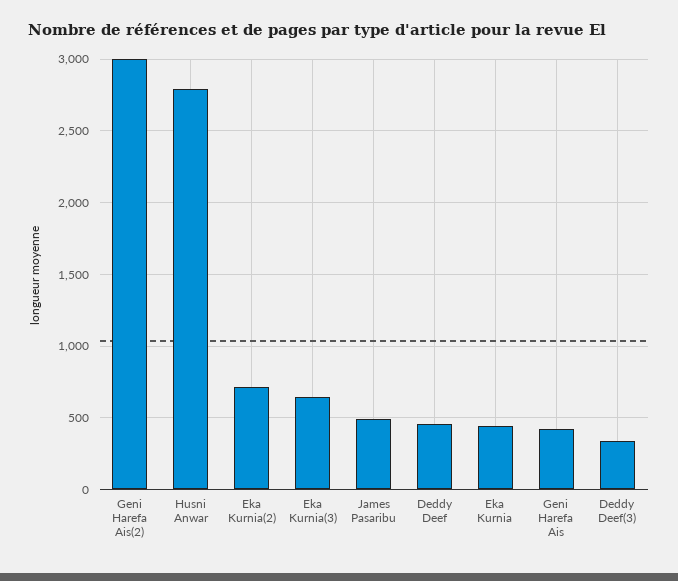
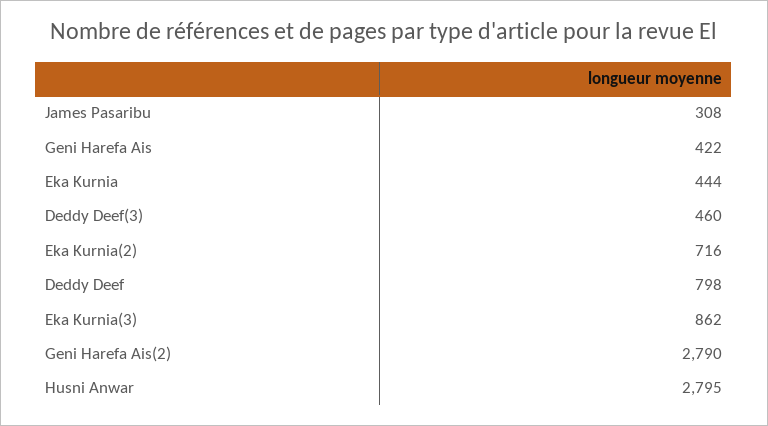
  {
-   "Geni Harefa Ais(2)": 3000,
+   "Geni Harefa Ais(2)": 2790,
    "Husni Anwar": 2795,
    "Eka Kurnia(2)": 716,
-   "Eka Kurnia(3)": 650,
+   "Eka Kurnia(3)": 862,
-   "James Pasaribu": 500,
+   "James Pasaribu": 308,
-   "Deddy Deef": 450,
+   "Deddy Deef": 798,
    "Eka Kurnia": 444,
    "Geni Harefa Ais": 422,
-   "Deddy Deef(3)": 350
+   "Deddy Deef(3)": 460
  }

